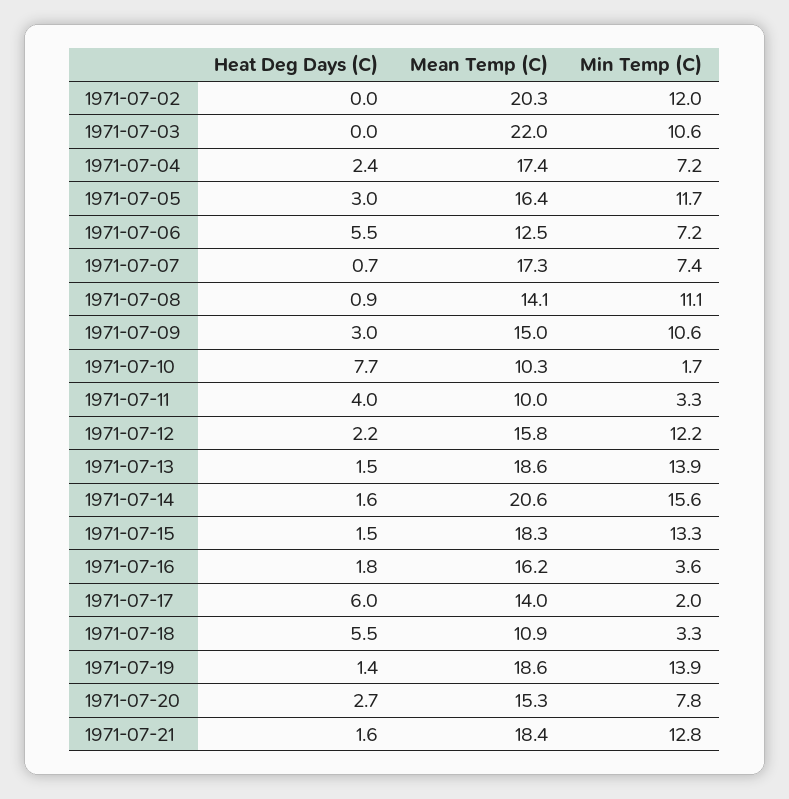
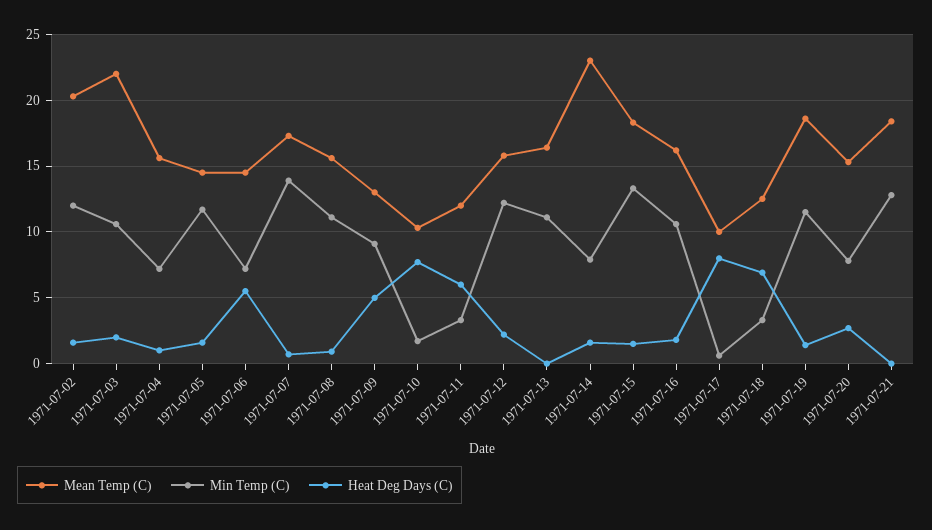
  {
    "Heat Deg Days (C)": {
-     "1971-07-02": 0,
+     "1971-07-02": 1.5,
-     "1971-07-03": 0,
+     "1971-07-03": 2,
-     "1971-07-04": 2.4,
+     "1971-07-04": 1,
-     "1971-07-05": 3,
+     "1971-07-05": 1.5,
      "1971-07-06": 5.5,
      "1971-07-07": 0.7,
      "1971-07-08": 0.9,
-     "1971-07-09": 3,
+     "1971-07-09": 5,
      "1971-07-10": 7.7,
-     "1971-07-11": 4,
+     "1971-07-11": 6,
      "1971-07-12": 2.2,
-     "1971-07-13": 1.5,
+     "1971-07-13": 0,
      "1971-07-14": 1.6,
      "1971-07-15": 1.5,
      "1971-07-16": 1.8,
-     "1971-07-17": 6,
+     "1971-07-17": 8,
-     "1971-07-18": 5.5,
+     "1971-07-18": 7,
      "1971-07-19": 1.4,
      "1971-07-20": 2.7,
-     "1971-07-21": 1.6
+     "1971-07-21": 0
    },
    "Mean Temp (C)": {
      "1971-07-02": 20.3,
      "1971-07-03": 22,
-     "1971-07-04": 17.4,
+     "1971-07-04": 15.5,
-     "1971-07-05": 16.4,
+     "1971-07-05": 14.5,
-     "1971-07-06": 12.5,
+     "1971-07-06": 14.5,
      "1971-07-07": 17.3,
-     "1971-07-08": 14.1,
+     "1971-07-08": 15.5,
-     "1971-07-09": 15,
+     "1971-07-09": 13,
      "1971-07-10": 10.3,
-     "1971-07-11": 10,
+     "1971-07-11": 12,
      "1971-07-12": 15.8,
-     "1971-07-13": 18.6,
+     "1971-07-13": 16.5,
-     "1971-07-14": 20.6,
+     "1971-07-14": 23,
      "1971-07-15": 18.3,
      "1971-07-16": 16.2,
-     "1971-07-17": 14,
+     "1971-07-17": 10,
-     "1971-07-18": 10.9,
+     "1971-07-18": 12.5,
      "1971-07-19": 18.6,
      "1971-07-20": 15.3,
      "1971-07-21": 18.4
    },
    "Min Temp (C)": {
      "1971-07-02": 12,
      "1971-07-03": 10.6,
      "1971-07-04": 7.2,
      "1971-07-05": 11.7,
      "1971-07-06": 7.2,
-     "1971-07-07": 7.4,
+     "1971-07-07": 14,
      "1971-07-08": 11.1,
-     "1971-07-09": 10.6,
+     "1971-07-09": 9,
      "1971-07-10": 1.7,
      "1971-07-11": 3.3,
      "1971-07-12": 12.2,
-     "1971-07-13": 13.9,
+     "1971-07-13": 11,
-     "1971-07-14": 15.6,
+     "1971-07-14": 8,
      "1971-07-15": 13.3,
-     "1971-07-16": 3.6,
+     "1971-07-16": 10.5,
-     "1971-07-17": 2,
+     "1971-07-17": 0.5,
      "1971-07-18": 3.3,
-     "1971-07-19": 13.9,
+     "1971-07-19": 11.5,
      "1971-07-20": 7.8,
      "1971-07-21": 12.8
    }
  }

